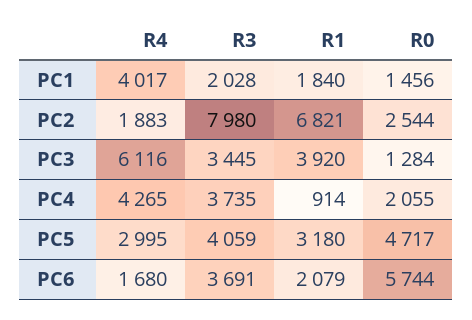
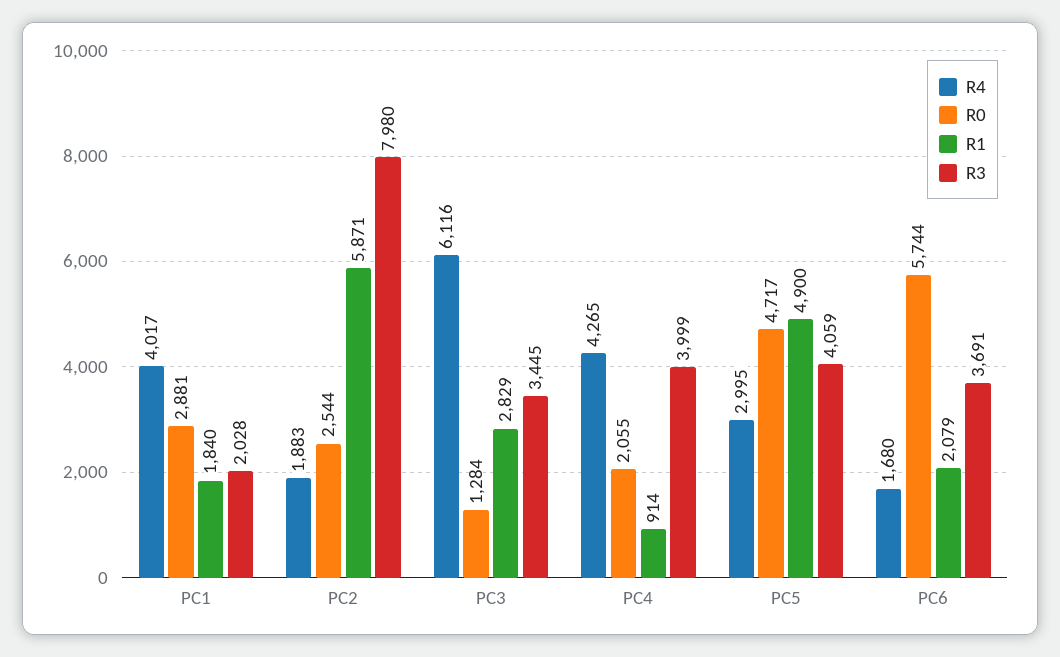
  {
    "R4": {
      "PC1": 4017,
      "PC2": 1883,
      "PC3": 6116,
      "PC4": 4265,
      "PC5": 2995,
      "PC6": 1680
    },
    "R3": {
      "PC1": 2028,
      "PC2": 7980,
      "PC3": 3445,
-     "PC4": 3735,
+     "PC4": 3999,
      "PC5": 4059,
      "PC6": 3691
    },
    "R1": {
      "PC1": 1840,
-     "PC2": 6821,
+     "PC2": 5871,
-     "PC3": 3920,
+     "PC3": 2829,
      "PC4": 914,
-     "PC5": 3180,
+     "PC5": 4900,
      "PC6": 2079
    },
    "R0": {
-     "PC1": 1456,
+     "PC1": 2881,
      "PC2": 2544,
      "PC3": 1284,
      "PC4": 2055,
      "PC5": 4717,
      "PC6": 5744
    }
  }

